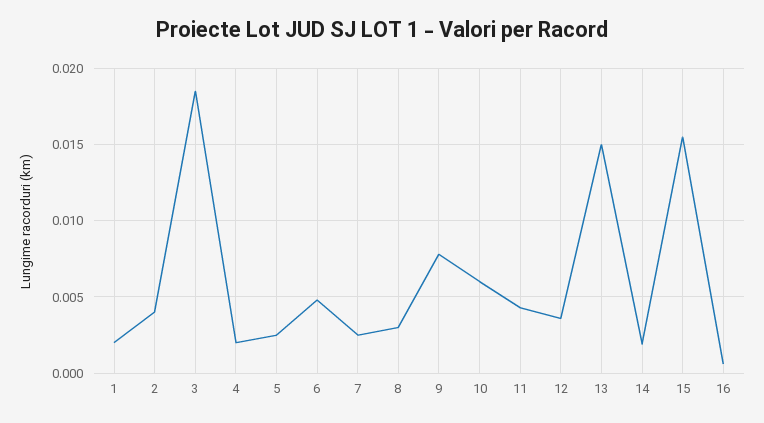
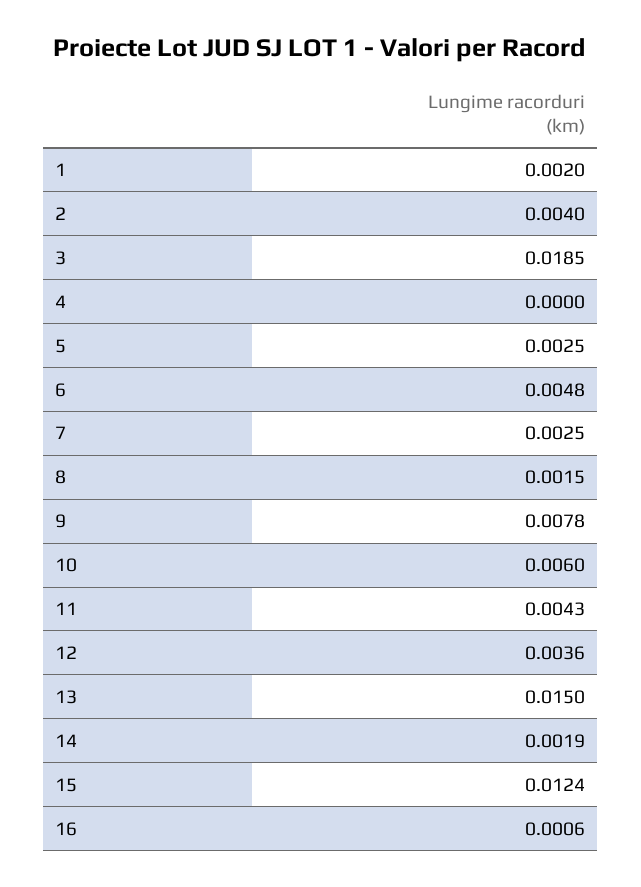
  {
    "1": 0.002,
    "2": 0.004,
    "3": 0.0185,
-   "4": 0.002,
+   "4": 0,
    "5": 0.0025,
    "6": 0.0048,
    "7": 0.0025,
-   "8": 0.003,
+   "8": 0.0015,
    "9": 0.0078,
    "10": 0.006,
    "11": 0.0043,
    "12": 0.0036,
    "13": 0.015,
    "14": 0.0019,
-   "15": 0.0155,
+   "15": 0.0124,
    "16": 0.0006
  }

